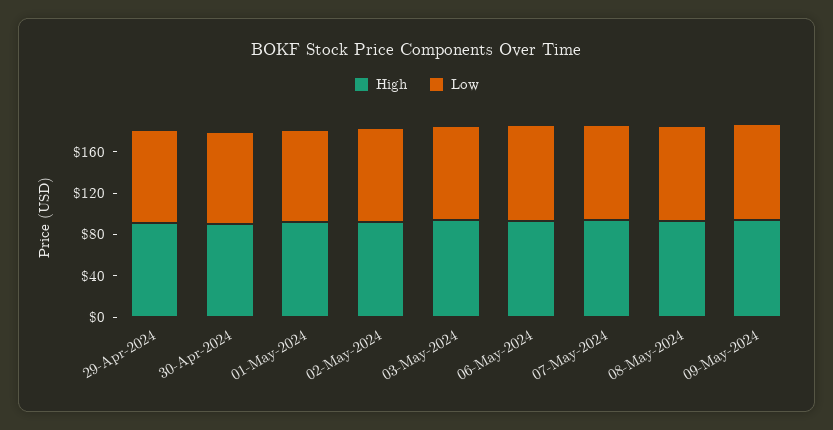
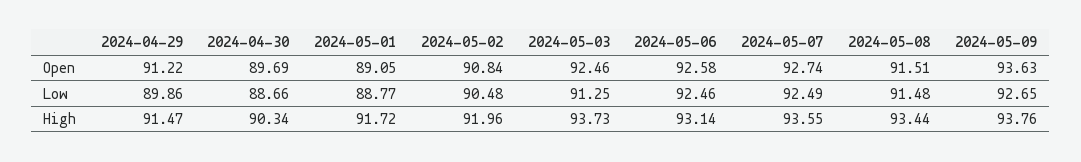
  {
    "High": {
      "29-Apr-2024": 91.47,
      "30-Apr-2024": 90.34,
      "01-May-2024": 91.72,
      "02-May-2024": 91.96,
      "03-May-2024": 93.73,
      "06-May-2024": 93.14,
      "07-May-2024": 93.55,
      "08-May-2024": 93.44,
      "09-May-2024": 93.76
    },
    "Low": {
      "29-Apr-2024": 89.86,
      "30-Apr-2024": 88.66,
      "01-May-2024": 88.77,
      "02-May-2024": 90.48,
      "03-May-2024": 91.25,
      "06-May-2024": 92.46,
      "07-May-2024": 92.49,
      "08-May-2024": 91.48,
      "09-May-2024": 92.65
-   }
+   },
+   "Open": {
+     "29-Apr-2024": 91.22,
+     "30-Apr-2024": 89.69,
+     "01-May-2024": 89.05,
+     "02-May-2024": 90.84,
+     "03-May-2024": 92.46,
+     "06-May-2024": 92.58,
+     "07-May-2024": 92.74,
+     "08-May-2024": 91.51,
+     "09-May-2024": 93.63
+   }
  }

